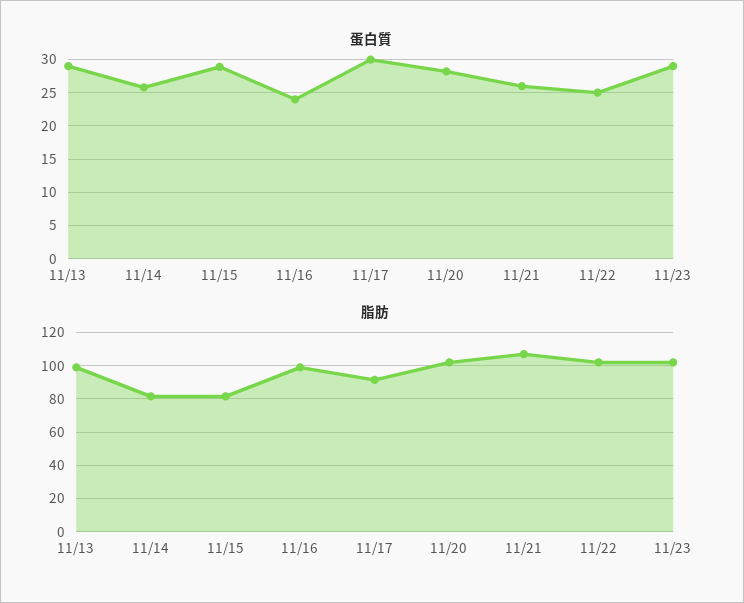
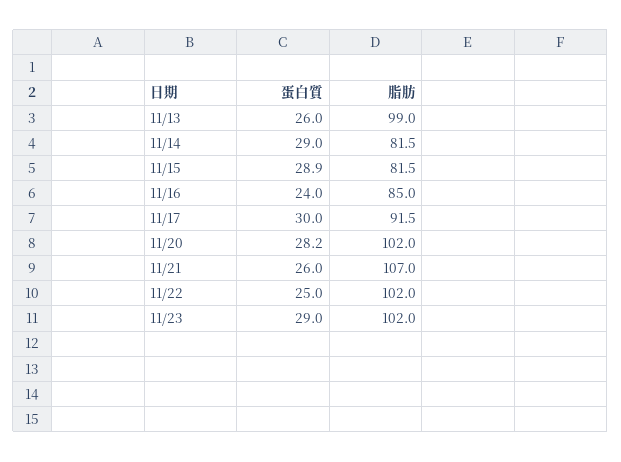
  {
    "蛋白質": {
-     "11/13": 29,
+     "11/13": 26,
-     "11/14": 26,
+     "11/14": 29,
      "11/15": 28.9,
      "11/16": 24,
      "11/17": 30,
      "11/20": 28.2,
      "11/21": 26,
      "11/22": 25,
      "11/23": 29
    },
    "脂肪": {
      "11/13": 99,
      "11/14": 81.5,
      "11/15": 81.5,
-     "11/16": 100,
+     "11/16": 85,
      "11/17": 91.5,
      "11/20": 102,
      "11/21": 107,
      "11/22": 102,
      "11/23": 102
    }
  }

